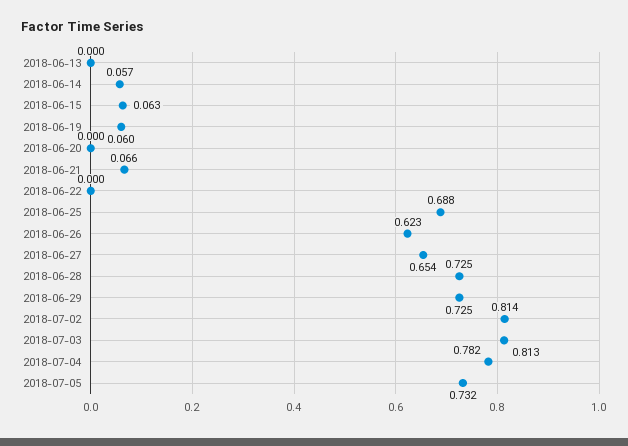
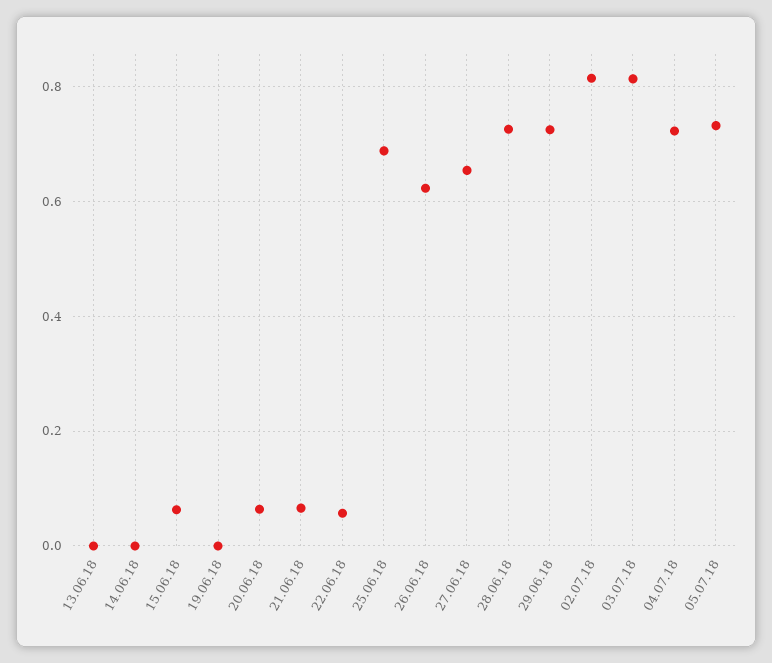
  {
    "2018-06-13": 0,
-   "2018-06-14": 0.057,
+   "2018-06-14": 0,
    "2018-06-15": 0.063,
-   "2018-06-19": 0.06,
+   "2018-06-19": 0,
-   "2018-06-20": 0,
+   "2018-06-20": 0.06,
    "2018-06-21": 0.066,
-   "2018-06-22": 0,
+   "2018-06-22": 0.06,
    "2018-06-25": 0.688,
    "2018-06-26": 0.623,
    "2018-06-27": 0.654,
    "2018-06-28": 0.725,
    "2018-06-29": 0.725,
    "2018-07-02": 0.814,
    "2018-07-03": 0.813,
-   "2018-07-04": 0.782,
+   "2018-07-04": 0.72,
    "2018-07-05": 0.732
  }

